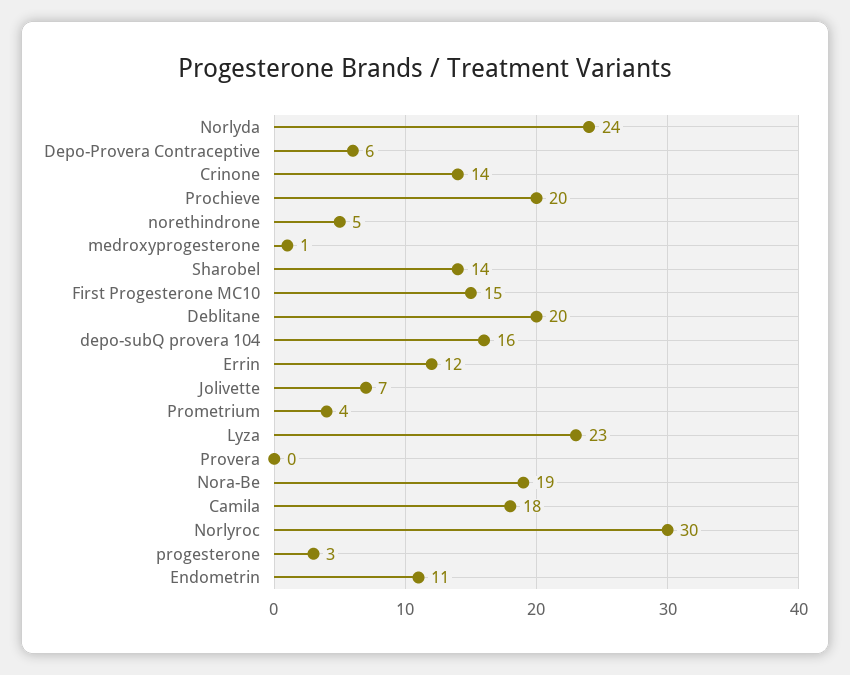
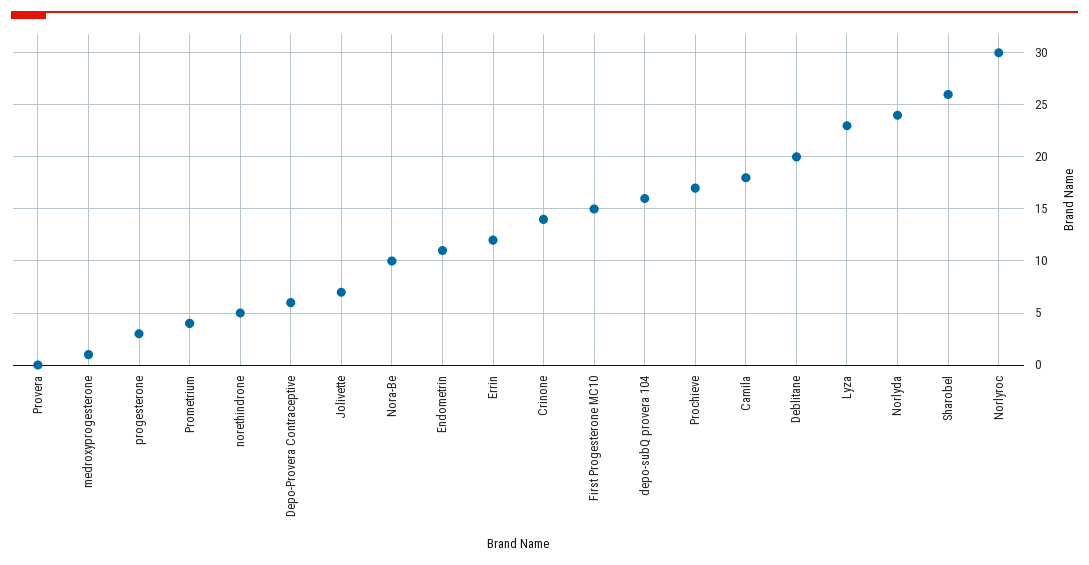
  {
    "Norlyda": 24,
    "Depo-Provera Contraceptive": 6,
    "Crinone": 14,
-   "Prochieve": 20,
+   "Prochieve": 17,
    "norethindrone": 5,
    "medroxyprogesterone": 1,
-   "Sharobel": 14,
+   "Sharobel": 26,
    "First Progesterone MC10": 15,
    "Deblitane": 20,
    "depo-subQ provera 104": 16,
    "Errin": 12,
    "Jolivette": 7,
    "Prometrium": 4,
    "Lyza": 23,
    "Provera": 0,
-   "Nora-Be": 19,
+   "Nora-Be": 10,
    "Camila": 18,
    "Norlyroc": 30,
    "progesterone": 3,
    "Endometrin": 11
  }

